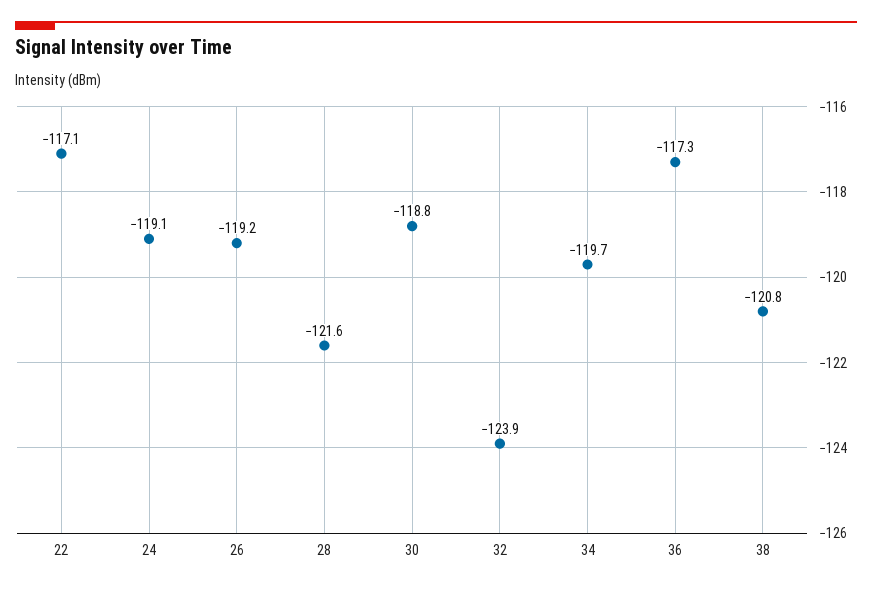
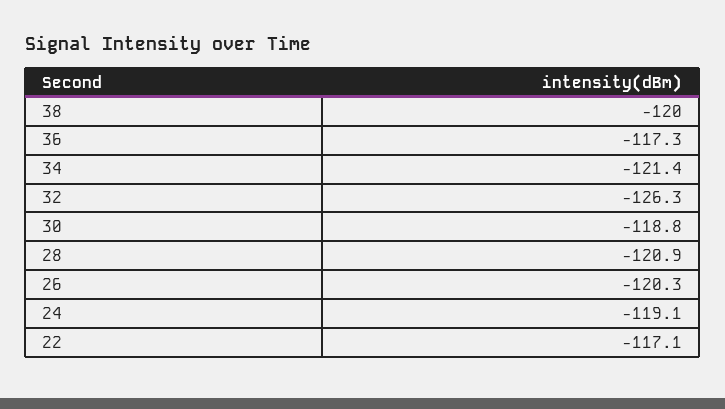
  {
    "22": -117.1,
    "24": -119.1,
-   "26": -119.2,
+   "26": -120.3,
-   "28": -121.6,
+   "28": -120.9,
    "30": -118.8,
-   "32": -123.9,
+   "32": -126.3,
-   "34": -119.7,
+   "34": -121.4,
    "36": -117.3,
-   "38": -120.8
+   "38": -120
  }

